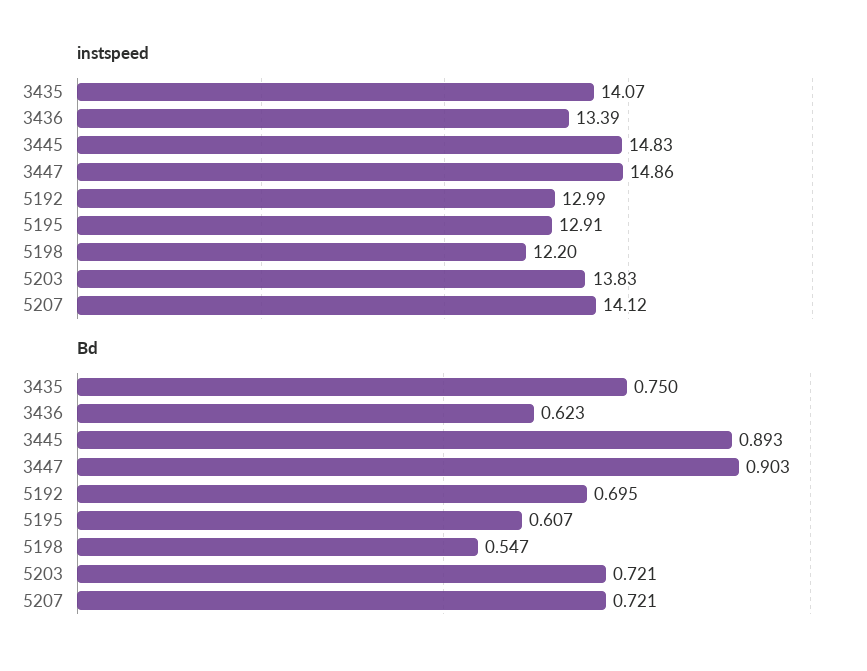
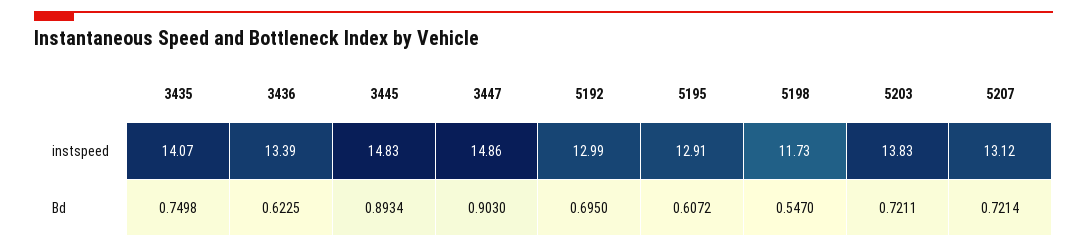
  {
    "instspeed": {
      "3435": 14.07,
      "3436": 13.39,
      "3445": 14.83,
      "3447": 14.86,
      "5192": 12.99,
      "5195": 12.91,
-     "5198": 12.2,
+     "5198": 11.73,
      "5203": 13.83,
-     "5207": 14.12
+     "5207": 13.12
    },
    "Bd": {
      "3435": 0.7498,
      "3436": 0.6225,
      "3445": 0.8934,
      "3447": 0.903,
      "5192": 0.695,
      "5195": 0.6072,
      "5198": 0.547,
      "5203": 0.7211,
      "5207": 0.7214
    }
  }

